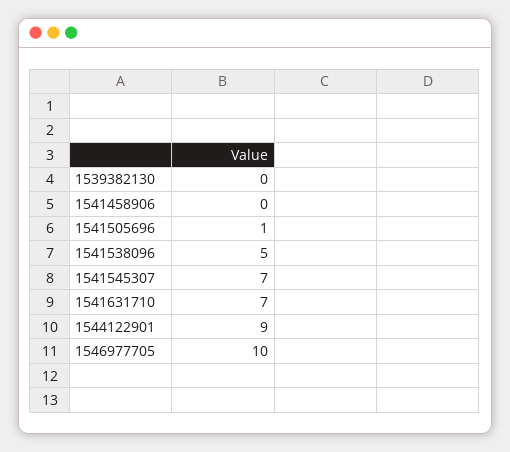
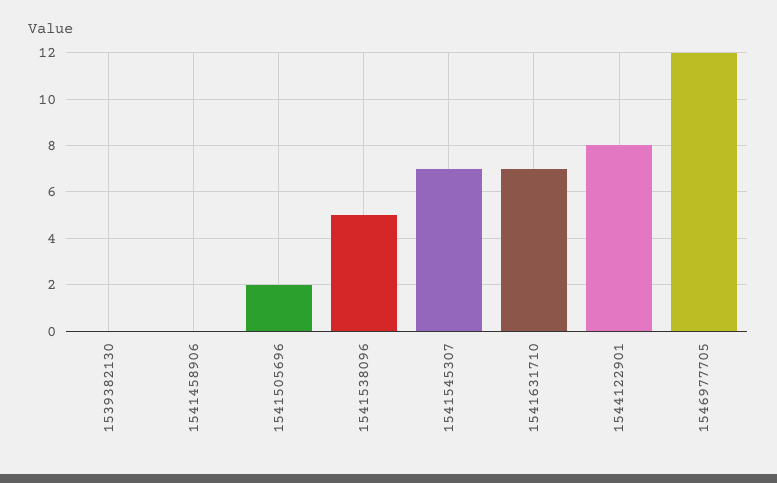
  {
    "1539382130": 0,
    "1541458906": 0,
-   "1541505696": 1,
+   "1541505696": 2,
    "1541538096": 5,
    "1541545307": 7,
    "1541631710": 7,
-   "1544122901": 9,
+   "1544122901": 8,
-   "1546977705": 10
+   "1546977705": 12
  }

